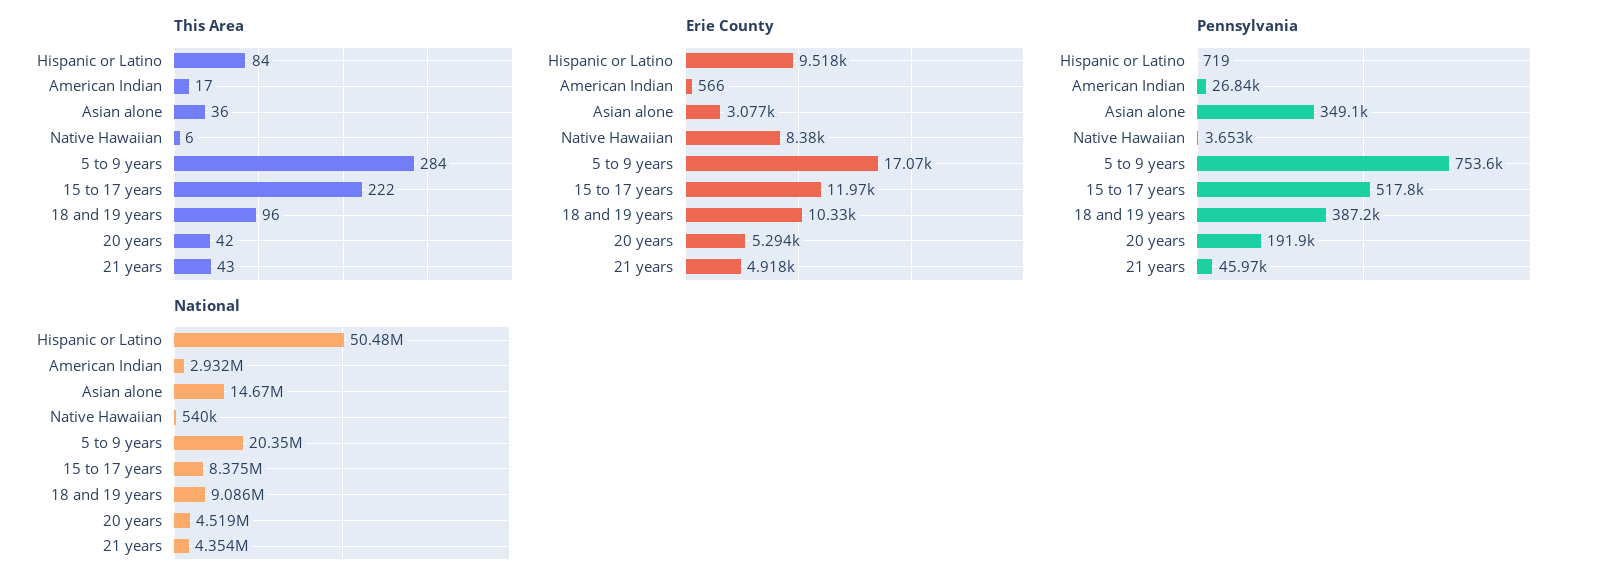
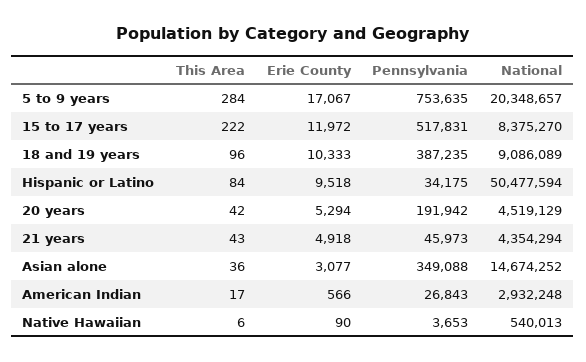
  {
    "This Area": {
      "Hispanic or Latino": 84,
      "American Indian": 17,
      "Asian alone": 36,
      "Native Hawaiian": 6,
      "5 to 9 years": 284,
      "15 to 17 years": 222,
      "18 and 19 years": 96,
      "20 years": 42,
      "21 years": 43
    },
    "Erie County": {
      "Hispanic or Latino": 9518,
      "American Indian": 566,
      "Asian alone": 3077,
-     "Native Hawaiian": 8380,
+     "Native Hawaiian": 90,
      "5 to 9 years": 17067,
      "15 to 17 years": 11972,
      "18 and 19 years": 10333,
      "20 years": 5294,
      "21 years": 4918
    },
    "Pennsylvania": {
-     "Hispanic or Latino": 719,
+     "Hispanic or Latino": 34175,
      "American Indian": 26843,
      "Asian alone": 349088,
      "Native Hawaiian": 3653,
      "5 to 9 years": 753635,
      "15 to 17 years": 517831,
      "18 and 19 years": 387235,
      "20 years": 191942,
      "21 years": 45973
    },
    "National": {
      "Hispanic or Latino": 50477594,
      "American Indian": 2932248,
      "Asian alone": 14674252,
      "Native Hawaiian": 540013,
      "5 to 9 years": 20348657,
      "15 to 17 years": 8375270,
      "18 and 19 years": 9086089,
      "20 years": 4519129,
      "21 years": 4354294
    }
  }

